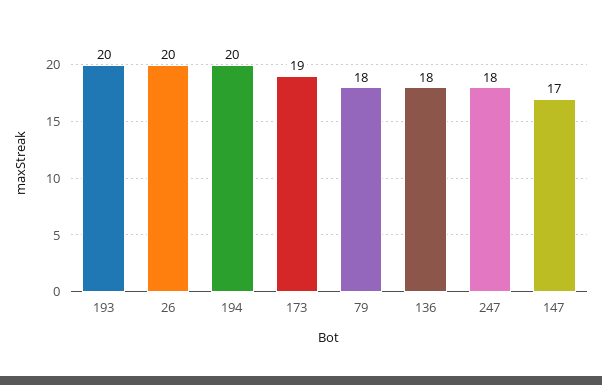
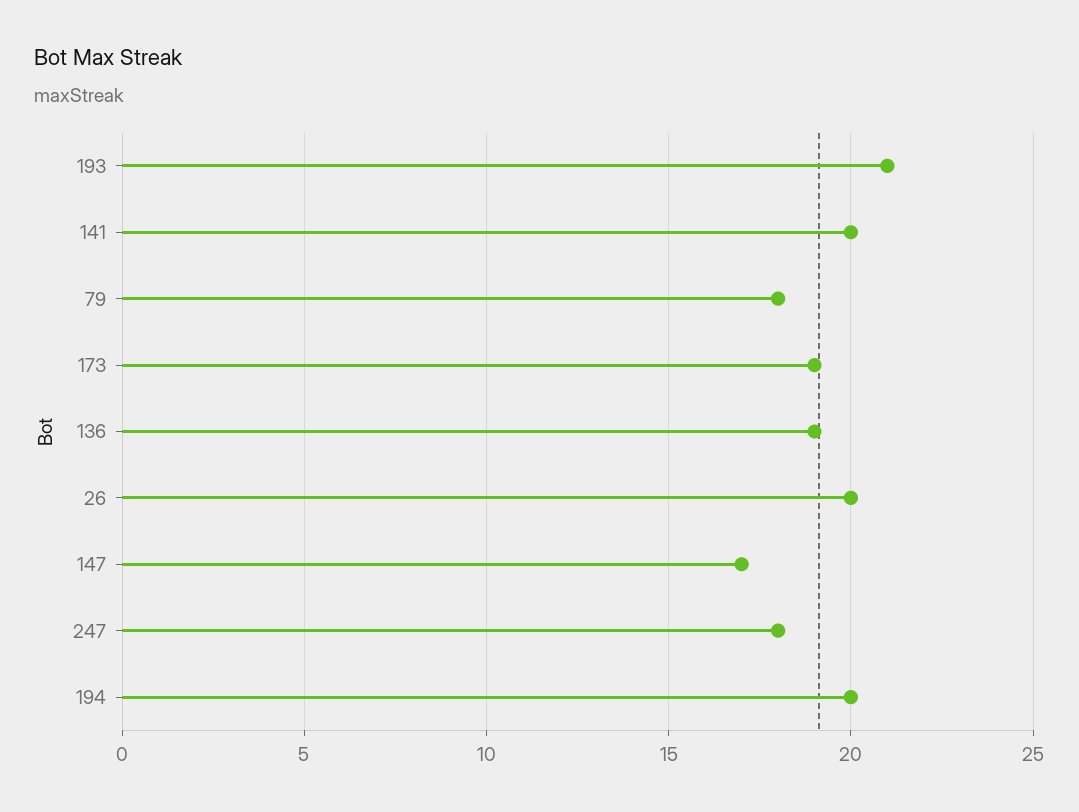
  {
-   "193": 20,
+   "193": 21,
    "26": 20,
    "194": 20,
    "173": 19,
    "79": 18,
-   "136": 18,
+   "136": 19,
    "247": 18,
-   "147": 17
+   "147": 17,
+   "141": 20
  }

